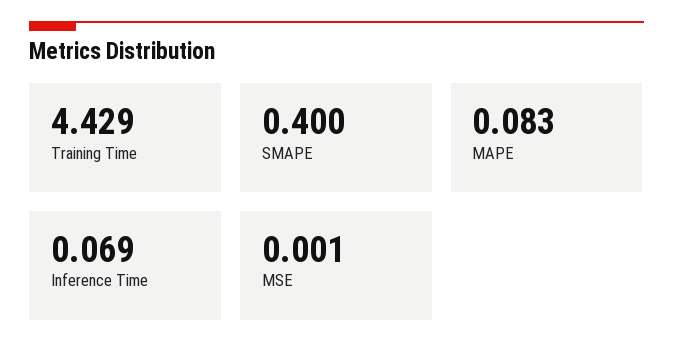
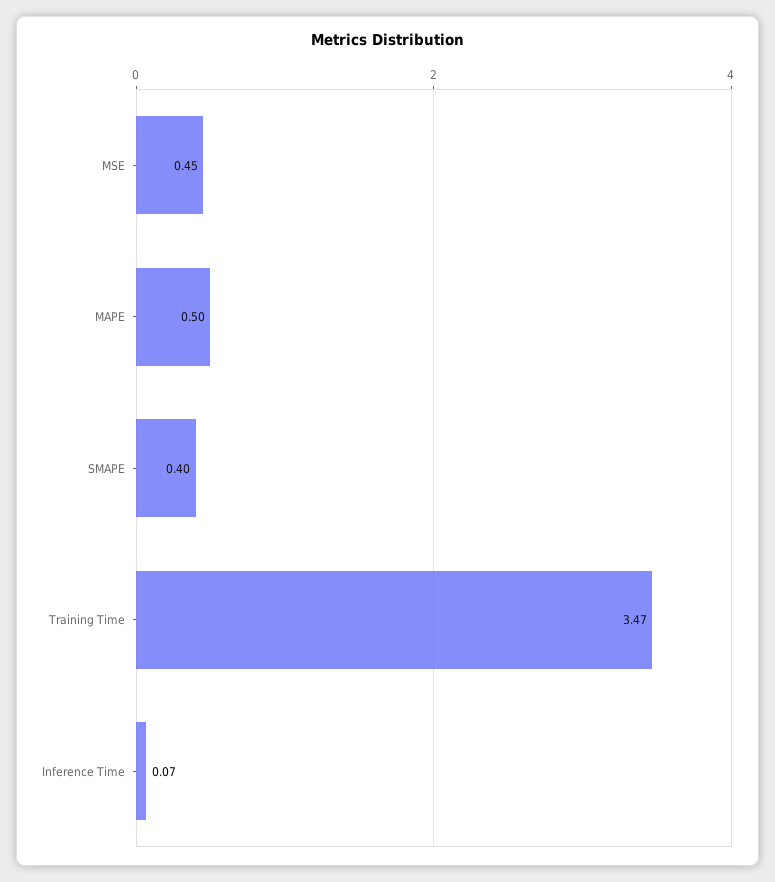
  {
-   "Training Time": 4.429,
+   "Training Time": 3.47,
    "SMAPE": 0.4,
-   "MAPE": 0.083,
+   "MAPE": 0.5,
    "Inference Time": 0.069,
-   "MSE": 0.001
+   "MSE": 0.45
  }

